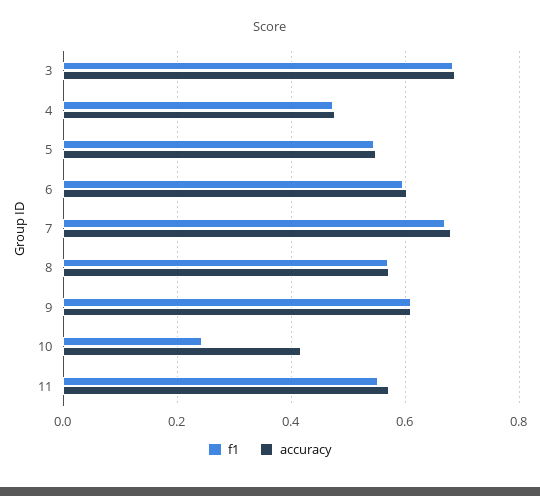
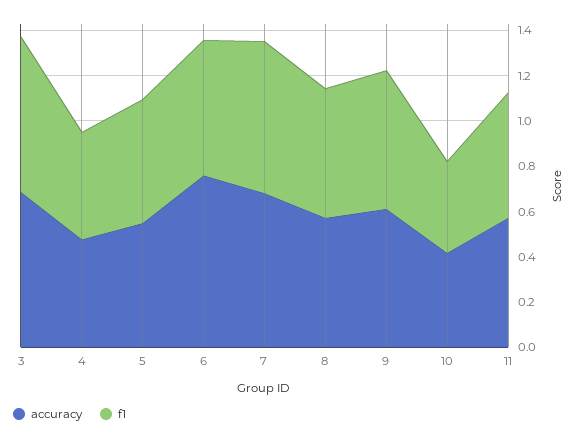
  {
    "f1": {
      "3": 0.68,
      "4": 0.48,
      "5": 0.54,
      "6": 0.6,
      "7": 0.68,
      "8": 0.58,
      "9": 0.62,
-     "10": 0.24,
+     "10": 0.4,
      "11": 0.56
    },
    "accuracy": {
      "3": 0.68,
      "4": 0.48,
      "5": 0.54,
-     "6": 0.6,
+     "6": 0.75,
      "7": 0.68,
      "8": 0.58,
      "9": 0.62,
      "10": 0.42,
      "11": 0.58
    }
  }

